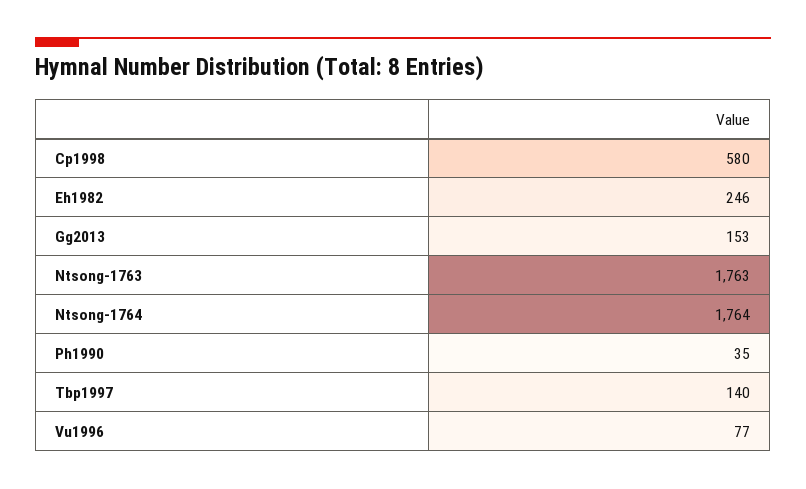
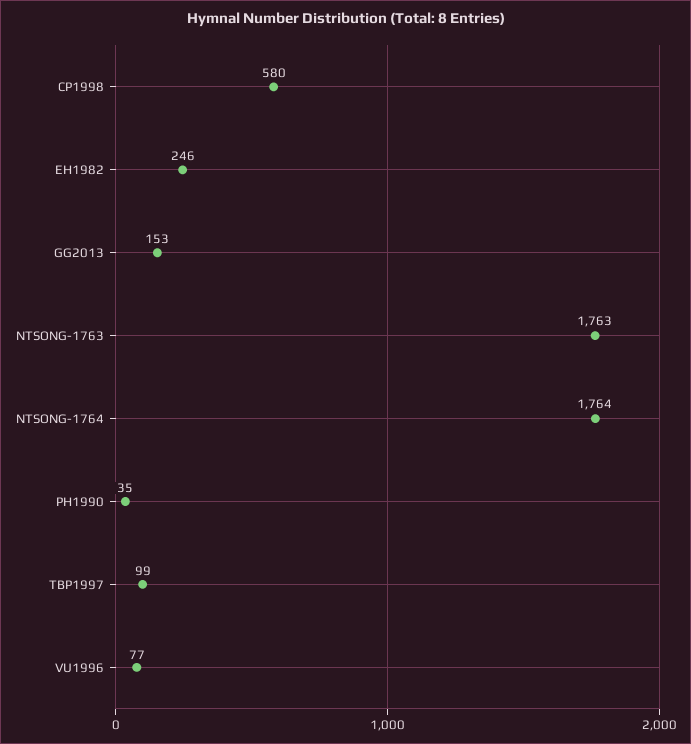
  {
    "Cp1998": 580,
    "Eh1982": 246,
    "Gg2013": 153,
    "Ntsong-1763": 1763,
    "Ntsong-1764": 1764,
    "Ph1990": 35,
-   "Tbp1997": 140,
+   "Tbp1997": 99,
    "Vu1996": 77
  }

